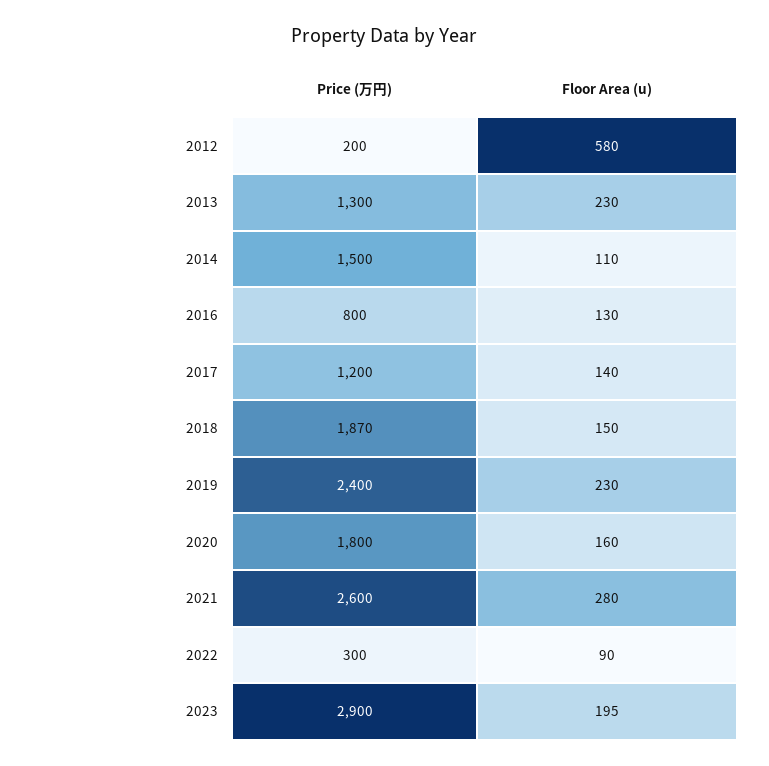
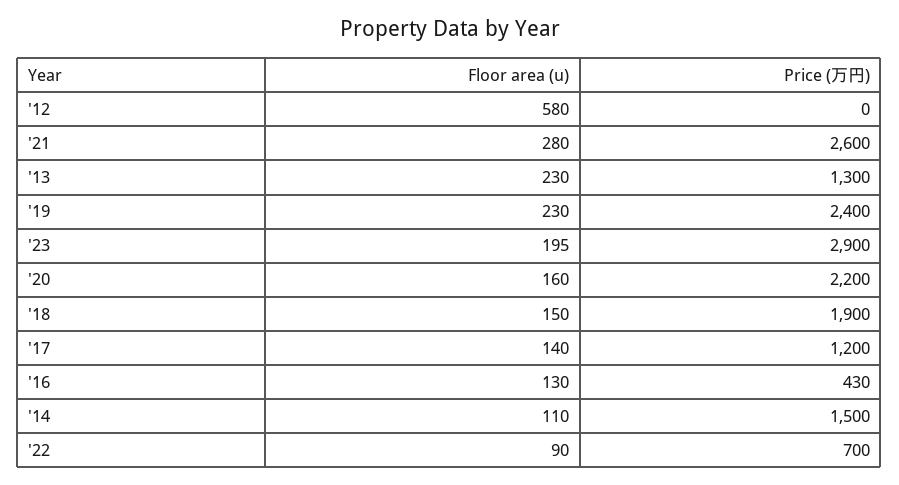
  {
    "Price (万円)": {
-     "2012": 200,
+     "2012": 0,
      "2013": 1300,
      "2014": 1500,
-     "2016": 800,
+     "2016": 430,
      "2017": 1200,
-     "2018": 1870,
+     "2018": 1900,
      "2019": 2400,
-     "2020": 1800,
+     "2020": 2200,
      "2021": 2600,
-     "2022": 300,
+     "2022": 700,
      "2023": 2900
    },
    "Floor Area (u)": {
      "2012": 580,
      "2013": 230,
      "2014": 110,
      "2016": 130,
      "2017": 140,
      "2018": 150,
      "2019": 230,
      "2020": 160,
      "2021": 280,
      "2022": 90,
      "2023": 195
    }
  }

